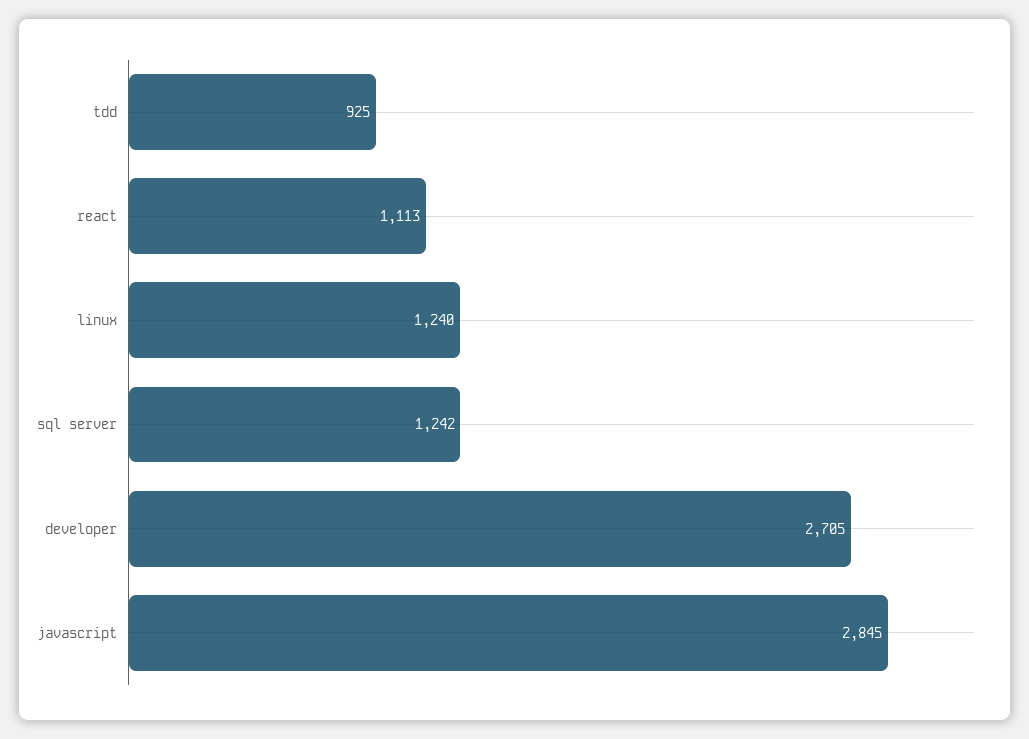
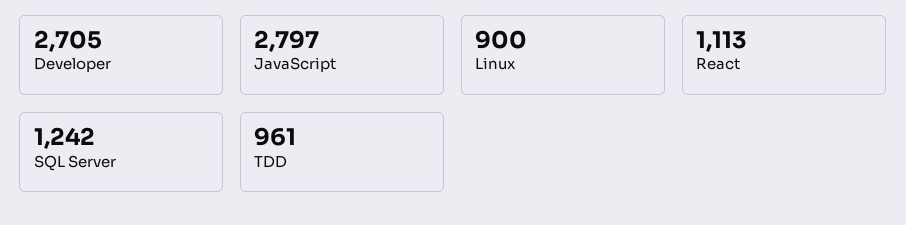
  {
-   "tdd": 925,
+   "tdd": 961,
    "react": 1113,
-   "linux": 1240,
+   "linux": 900,
    "sql server": 1242,
    "developer": 2705,
-   "javascript": 2845
+   "javascript": 2797
  }

